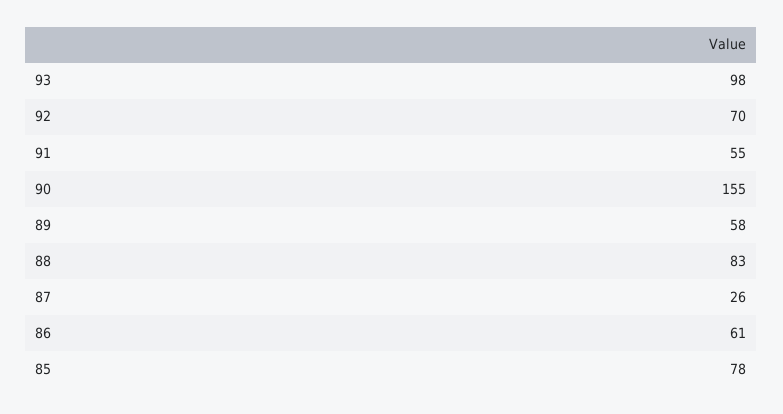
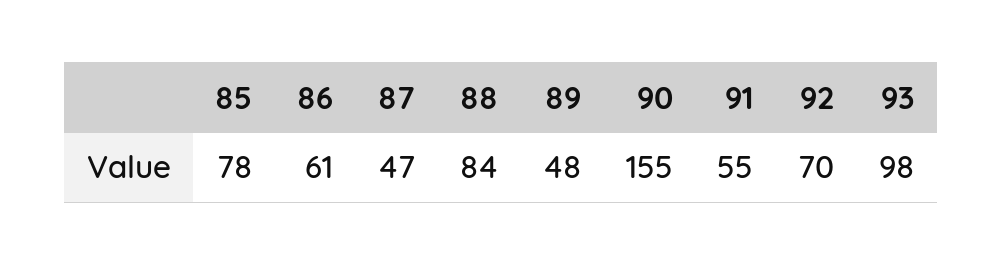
  {
    "93": 98,
    "92": 70,
    "91": 55,
    "90": 155,
-   "89": 58,
+   "89": 48,
-   "88": 83,
+   "88": 84,
-   "87": 26,
+   "87": 47,
    "86": 61,
    "85": 78
  }

